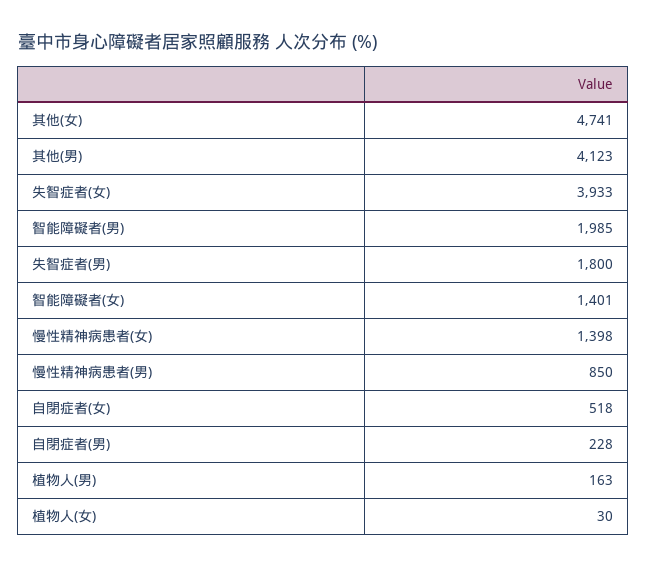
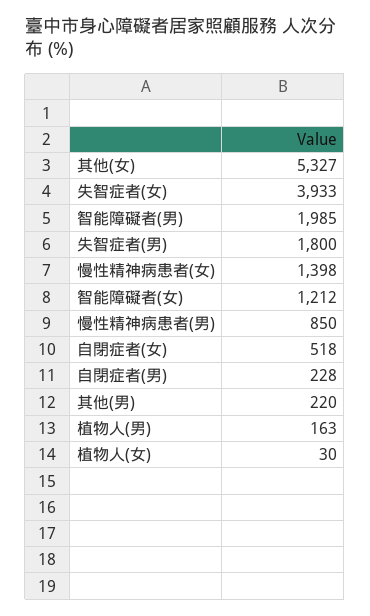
  {
-   "其他(女)": 4741,
+   "其他(女)": 5327,
-   "其他(男)": 4123,
+   "其他(男)": 220,
    "失智症者(女)": 3933,
    "智能障礙者(男)": 1985,
    "失智症者(男)": 1800,
-   "智能障礙者(女)": 1401,
+   "智能障礙者(女)": 1212,
    "慢性精神病患者(女)": 1398,
    "慢性精神病患者(男)": 850,
    "自閉症者(女)": 518,
    "自閉症者(男)": 228,
    "植物人(男)": 163,
    "植物人(女)": 30
  }

